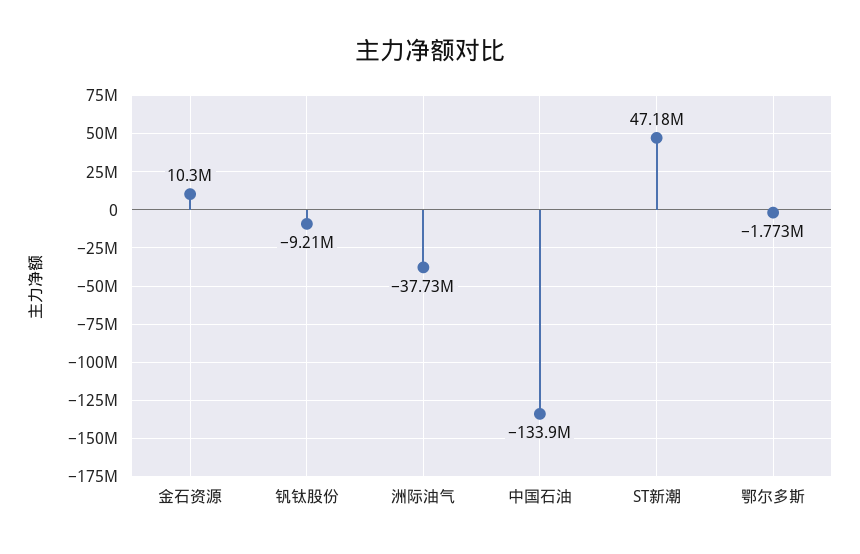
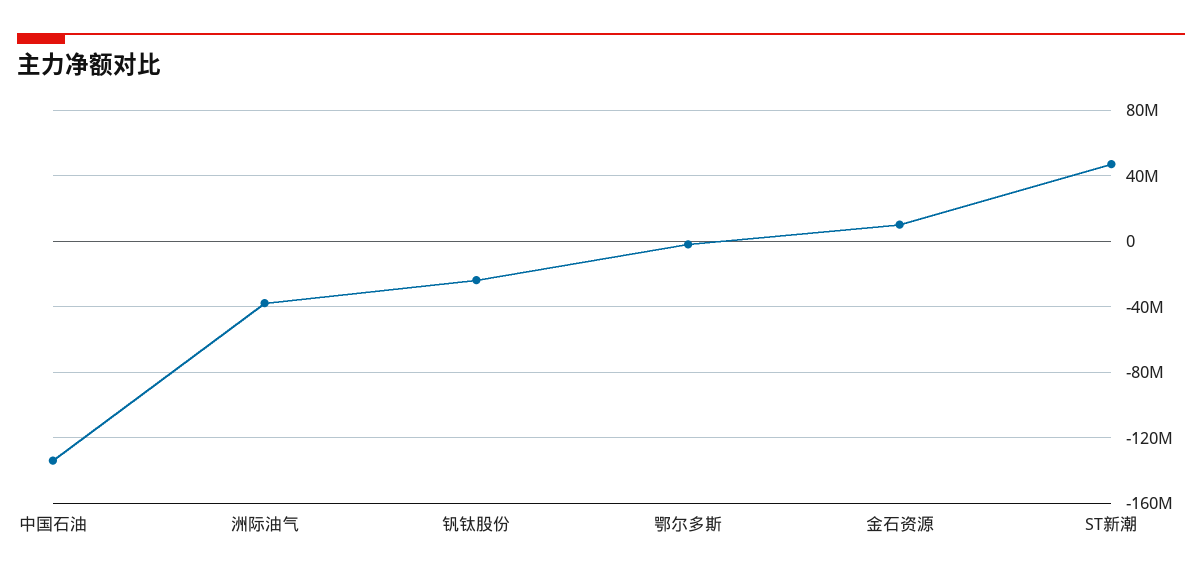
  {
    "金石资源": 10300000,
-   "钒钛股份": -9210000,
+   "钒钛股份": -25000000,
    "洲际油气": -37730000,
    "中国石油": -133900000,
    "ST新潮": 47180000,
    "鄂尔多斯": -1773000
  }

